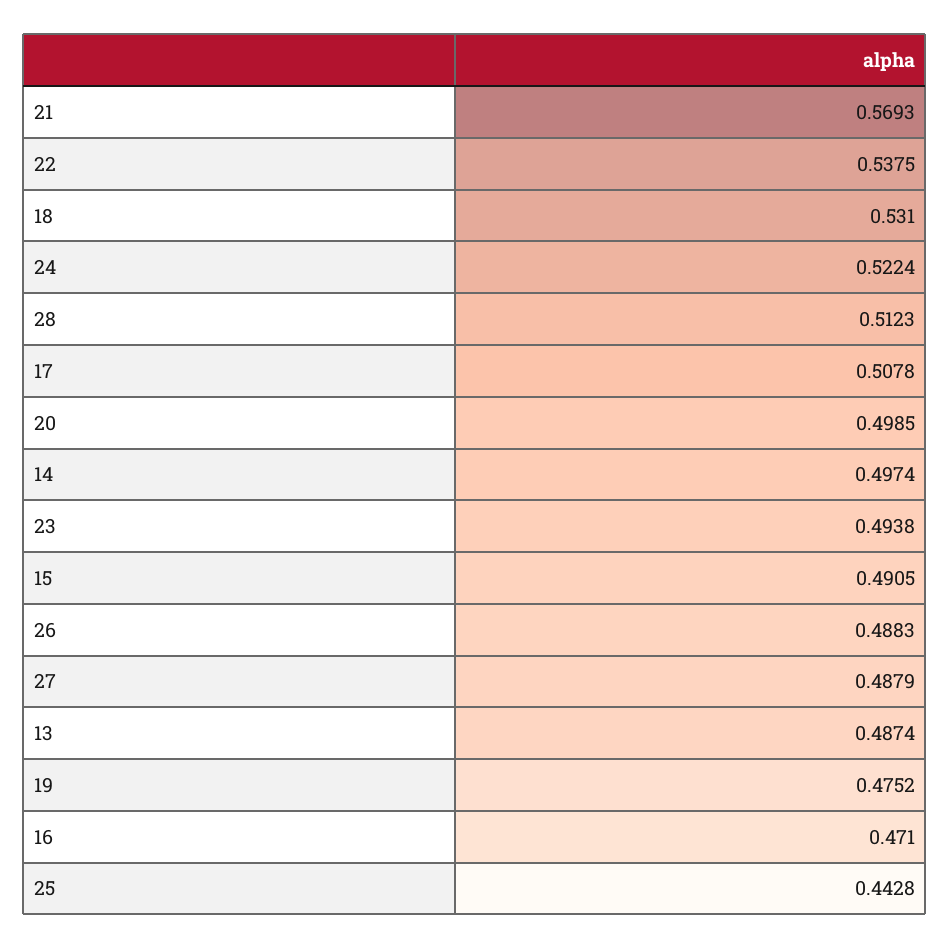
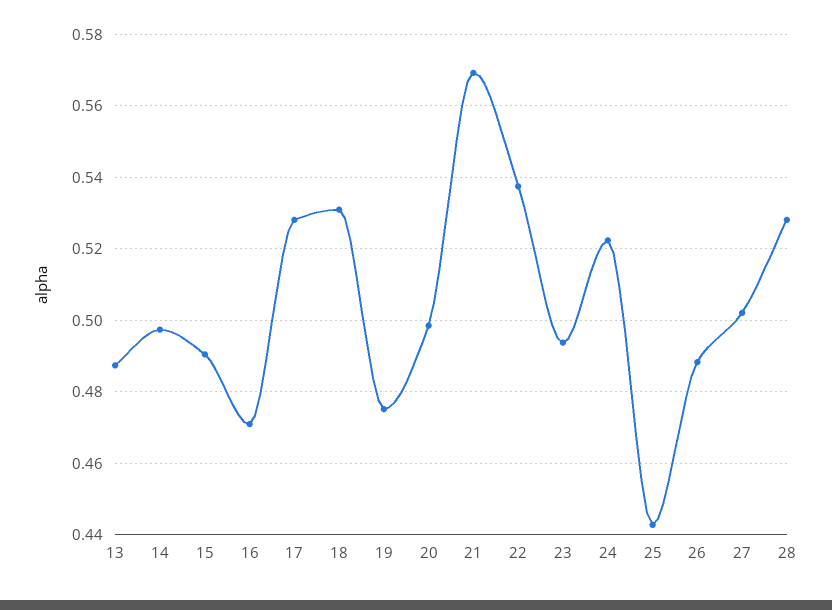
  {
    "21": 0.5693,
    "22": 0.5375,
    "18": 0.531,
    "24": 0.5224,
-   "28": 0.5123,
+   "28": 0.528,
-   "17": 0.5078,
+   "17": 0.528,
    "20": 0.4985,
    "14": 0.4974,
    "23": 0.4938,
    "15": 0.4905,
    "26": 0.4883,
-   "27": 0.4879,
+   "27": 0.502,
    "13": 0.4874,
    "19": 0.4752,
    "16": 0.471,
    "25": 0.4428
  }

